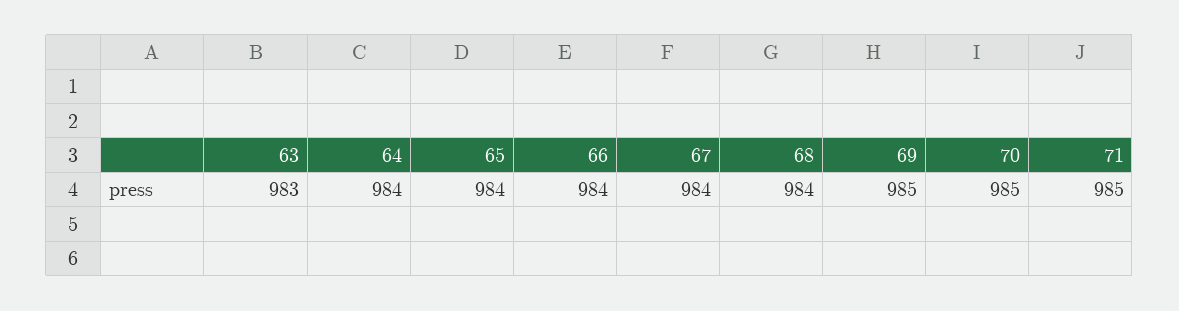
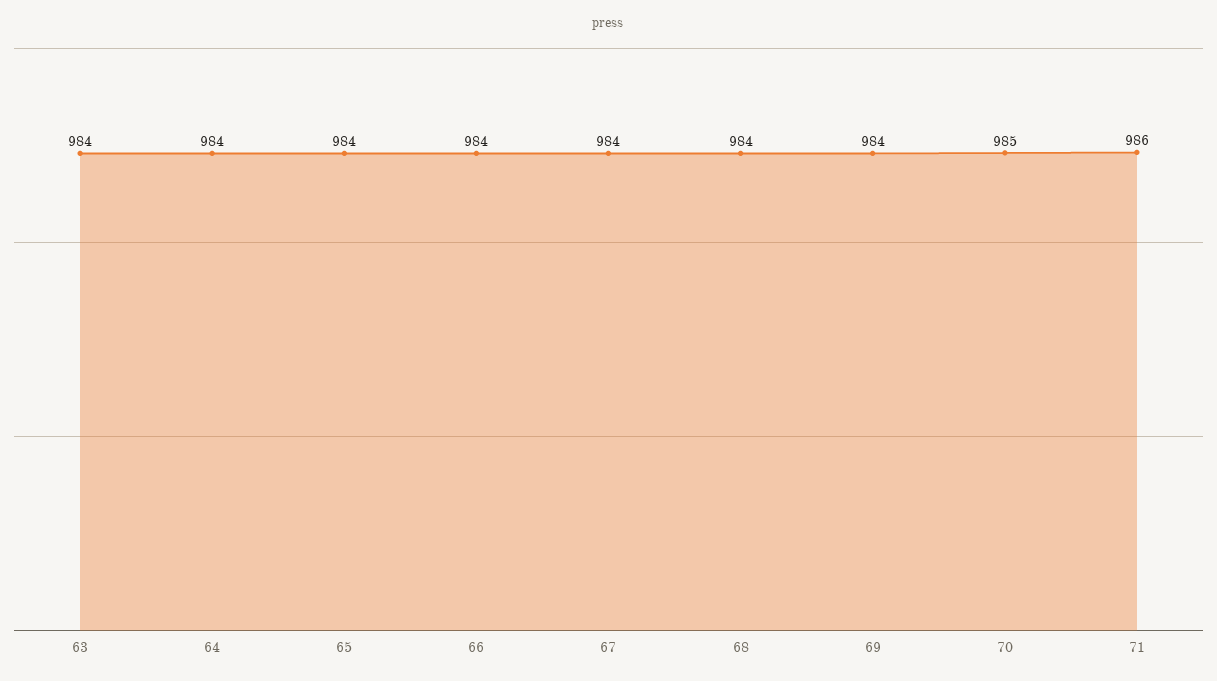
  {
-   "63": 983,
+   "63": 984,
    "64": 984,
    "65": 984,
    "66": 984,
    "67": 984,
    "68": 984,
-   "69": 985,
+   "69": 984,
    "70": 985,
-   "71": 985
+   "71": 986
  }

